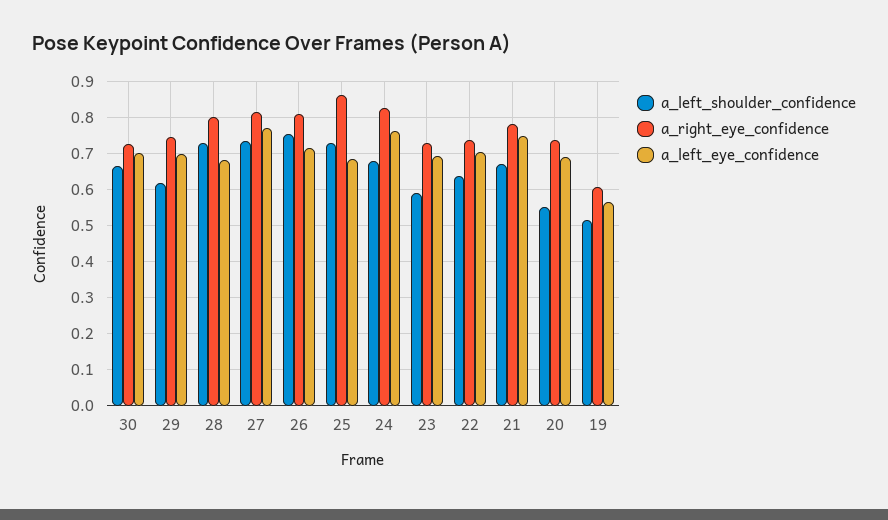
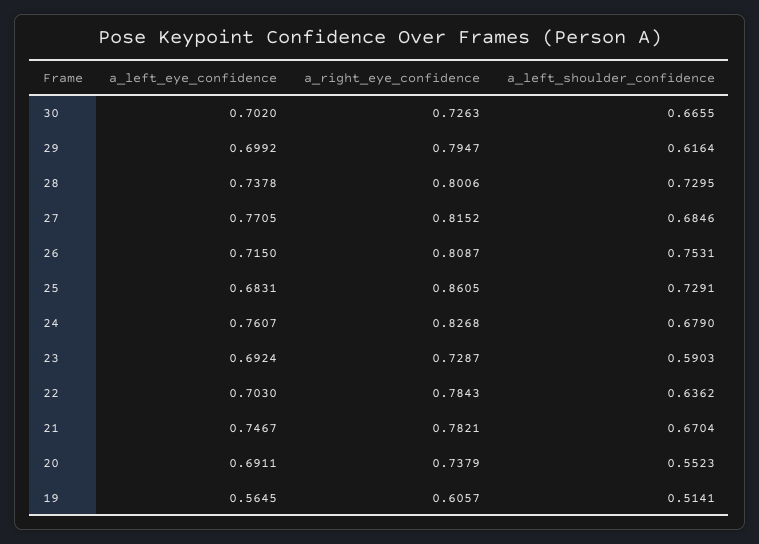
  {
    "a_left_shoulder_confidence": {
      "30": 0.6655,
      "29": 0.6164,
      "28": 0.7295,
-     "27": 0.74,
+     "27": 0.6846,
      "26": 0.7531,
      "25": 0.7291,
      "24": 0.679,
      "23": 0.5903,
      "22": 0.6362,
      "21": 0.6704,
      "20": 0.5523,
      "19": 0.5141
    },
    "a_right_eye_confidence": {
      "30": 0.7263,
-     "29": 0.74,
+     "29": 0.7947,
      "28": 0.8006,
      "27": 0.8152,
      "26": 0.8087,
      "25": 0.8605,
      "24": 0.8268,
      "23": 0.7287,
-     "22": 0.74,
+     "22": 0.7843,
      "21": 0.7821,
      "20": 0.7379,
      "19": 0.6057
    },
    "a_left_eye_confidence": {
      "30": 0.702,
      "29": 0.6992,
-     "28": 0.68,
+     "28": 0.7378,
      "27": 0.7705,
      "26": 0.715,
      "25": 0.6831,
      "24": 0.7607,
      "23": 0.6924,
      "22": 0.703,
      "21": 0.7467,
      "20": 0.6911,
      "19": 0.5645
    }
  }

